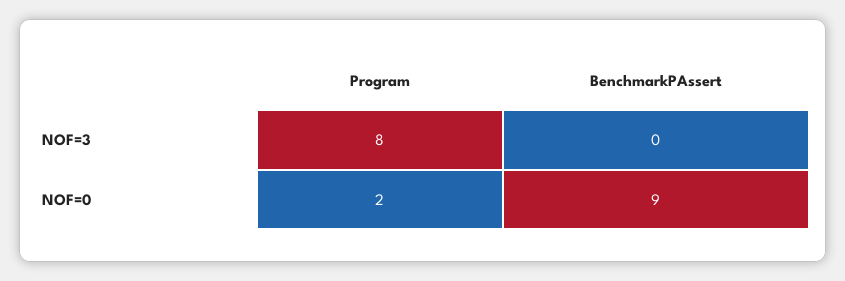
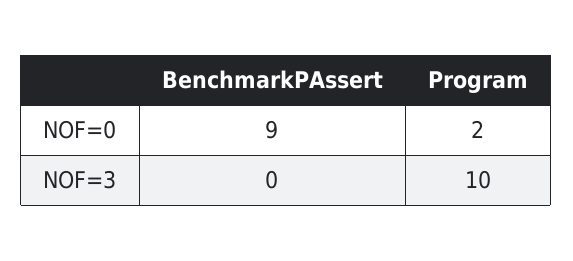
  {
    "Program": {
-     "NOF=3": 8,
+     "NOF=3": 10,
      "NOF=0": 2
    },
    "BenchmarkPAssert": {
      "NOF=3": 0,
      "NOF=0": 9
    }
  }

